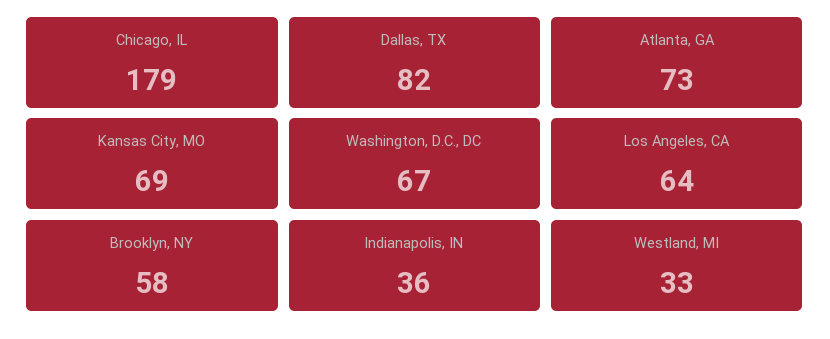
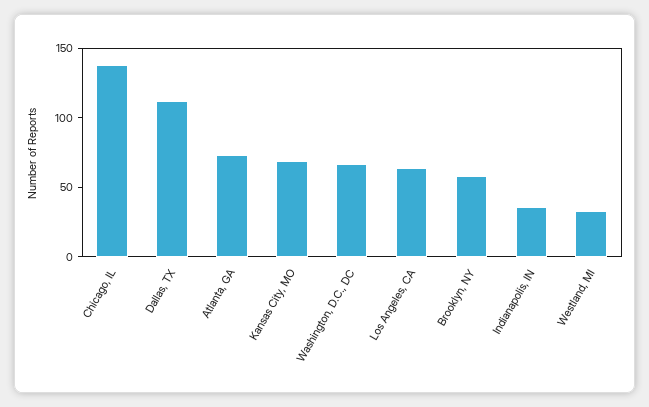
  {
-   "Chicago, IL": 179,
+   "Chicago, IL": 140,
-   "Dallas, TX": 82,
+   "Dallas, TX": 110,
    "Atlanta, GA": 73,
    "Kansas City, MO": 69,
    "Washington, D.C., DC": 67,
    "Los Angeles, CA": 64,
    "Brooklyn, NY": 58,
    "Indianapolis, IN": 36,
    "Westland, MI": 33
  }

